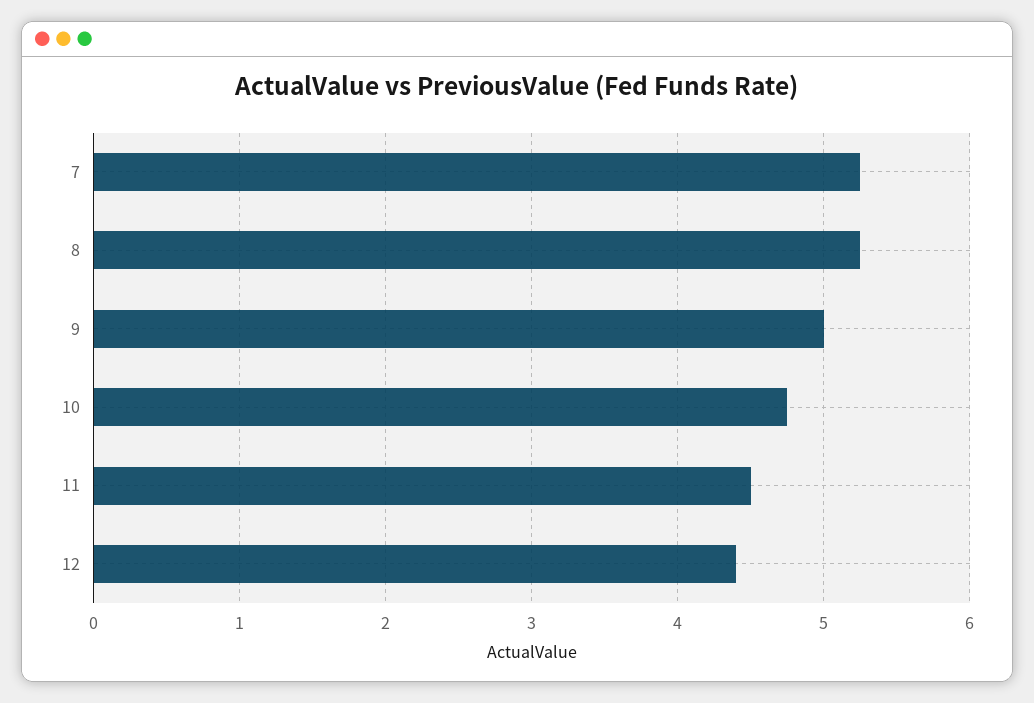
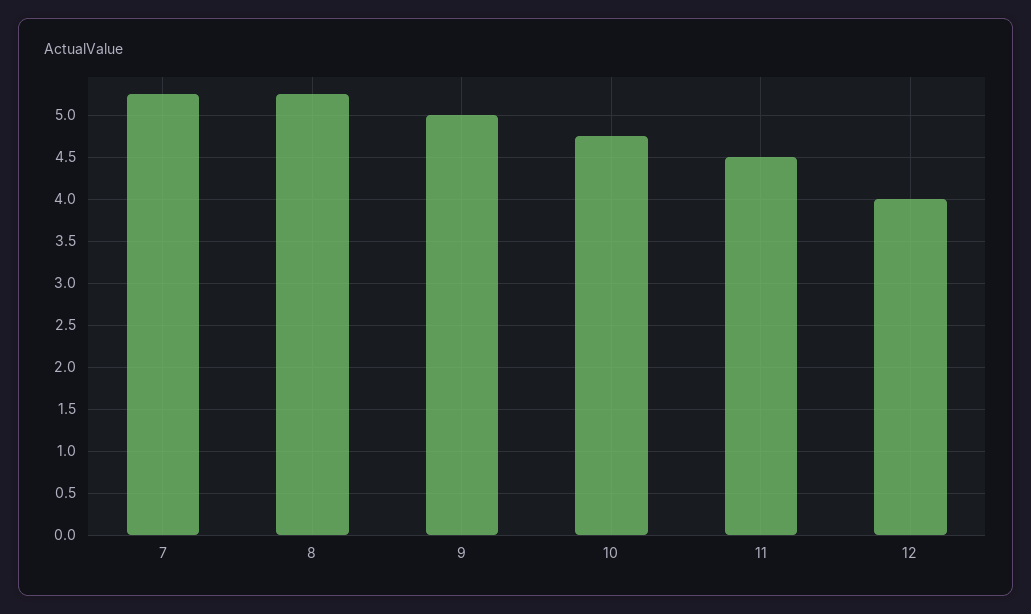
  {
    "7": 5.3,
    "8": 5.3,
    "9": 5,
    "10": 4.8,
    "11": 4.5,
-   "12": 4.4
+   "12": 4
  }

